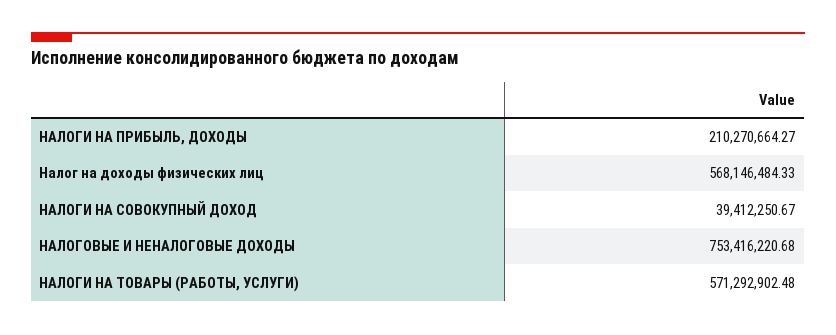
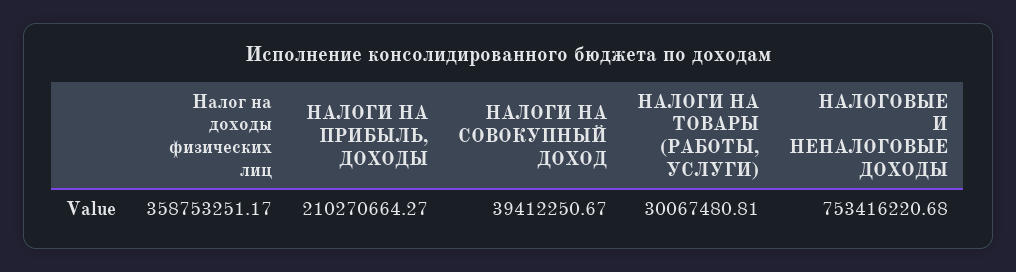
  {
    "НАЛОГИ НА ПРИБЫЛЬ, ДОХОДЫ": 210270664.27,
-   "Налог на доходы физических лиц": 568146484.33,
+   "Налог на доходы физических лиц": 358753251.17,
    "НАЛОГИ НА СОВОКУПНЫЙ ДОХОД": 39412250.67,
    "НАЛОГОВЫЕ И НЕНАЛОГОВЫЕ ДОХОДЫ": 753416220.68,
-   "НАЛОГИ НА ТОВАРЫ (РАБОТЫ, УСЛУГИ)": 571292902.48
+   "НАЛОГИ НА ТОВАРЫ (РАБОТЫ, УСЛУГИ)": 30067480.81
  }

